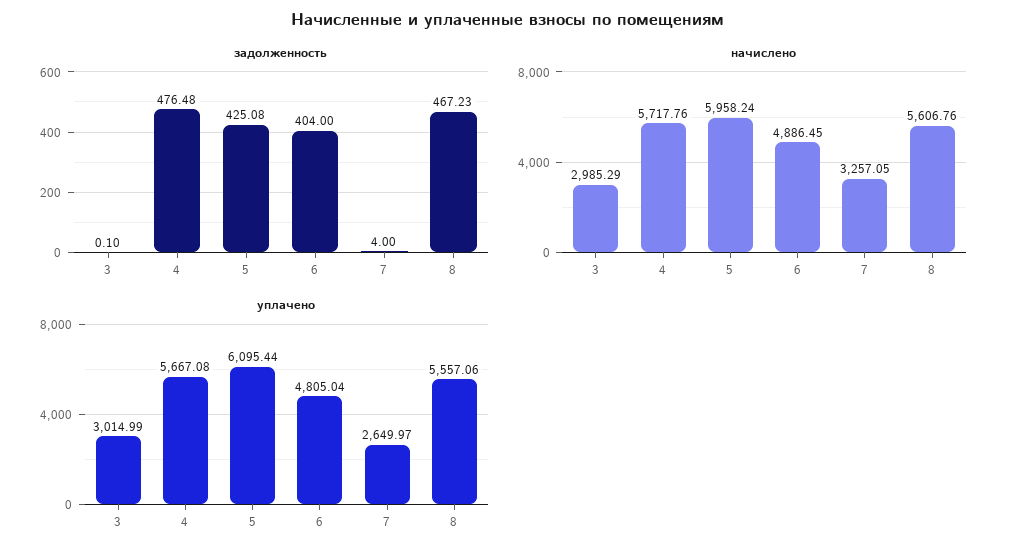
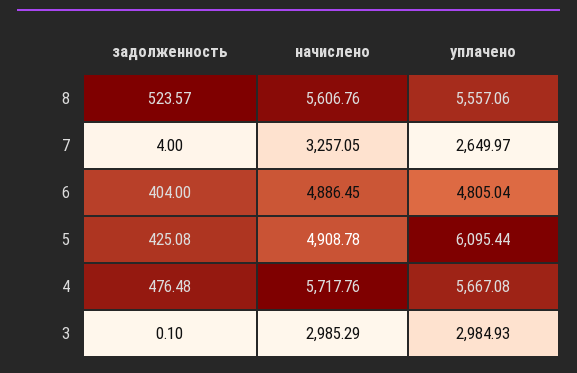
  {
    "задолженность": {
      "3": 0.1,
      "4": 476.48,
      "5": 425.08,
      "6": 404,
      "7": 4,
-     "8": 467.23
+     "8": 523.57
    },
    "начислено": {
      "3": 2985.29,
      "4": 5717.76,
-     "5": 5958.24,
+     "5": 4908.78,
      "6": 4886.45,
      "7": 3257.05,
      "8": 5606.76
    },
    "уплачено": {
-     "3": 3014.99,
+     "3": 2984.93,
      "4": 5667.08,
      "5": 6095.44,
      "6": 4805.04,
      "7": 2649.97,
      "8": 5557.06
    }
  }

